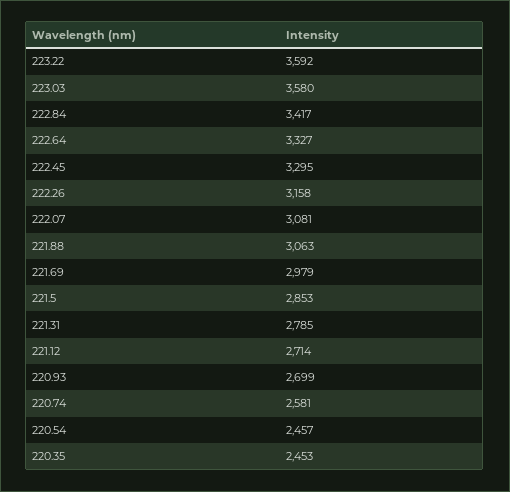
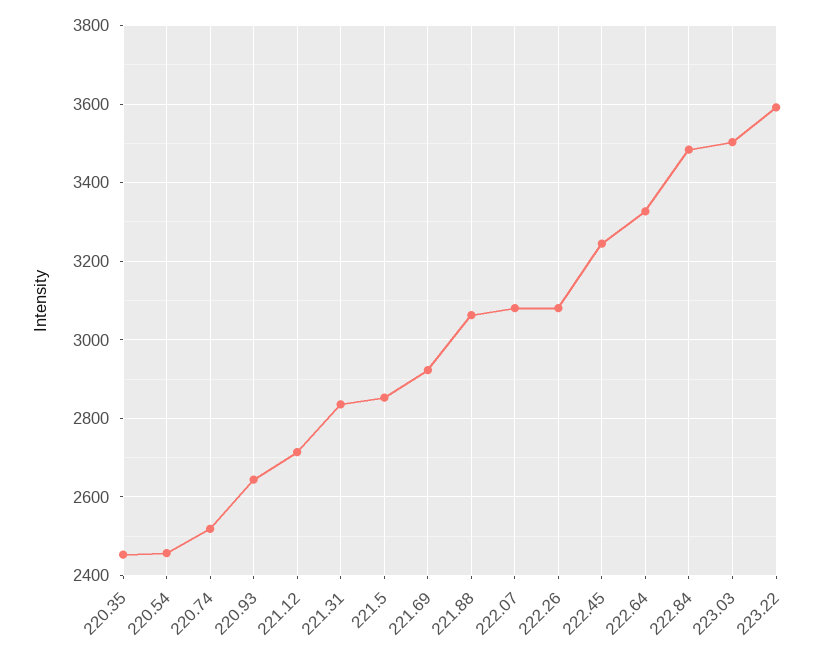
  {
    "223.22": 3592,
-   "223.03": 3580,
+   "223.03": 3500,
-   "222.84": 3417,
+   "222.84": 3480,
    "222.64": 3327,
-   "222.45": 3295,
+   "222.45": 3240,
-   "222.26": 3158,
+   "222.26": 3080,
    "222.07": 3081,
    "221.88": 3063,
-   "221.69": 2979,
+   "221.69": 2920,
    "221.5": 2853,
-   "221.31": 2785,
+   "221.31": 2840,
    "221.12": 2714,
-   "220.93": 2699,
+   "220.93": 2640,
-   "220.74": 2581,
+   "220.74": 2520,
    "220.54": 2457,
    "220.35": 2453
  }

